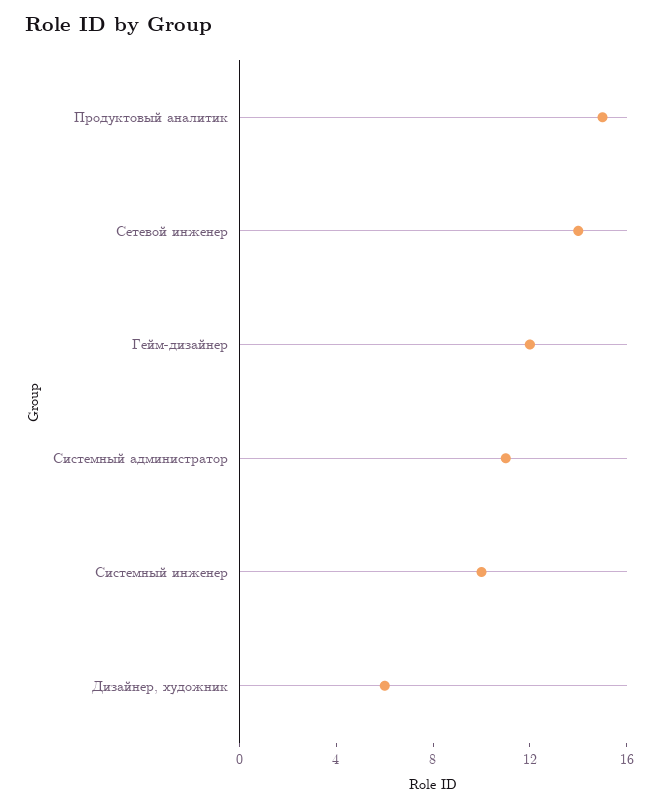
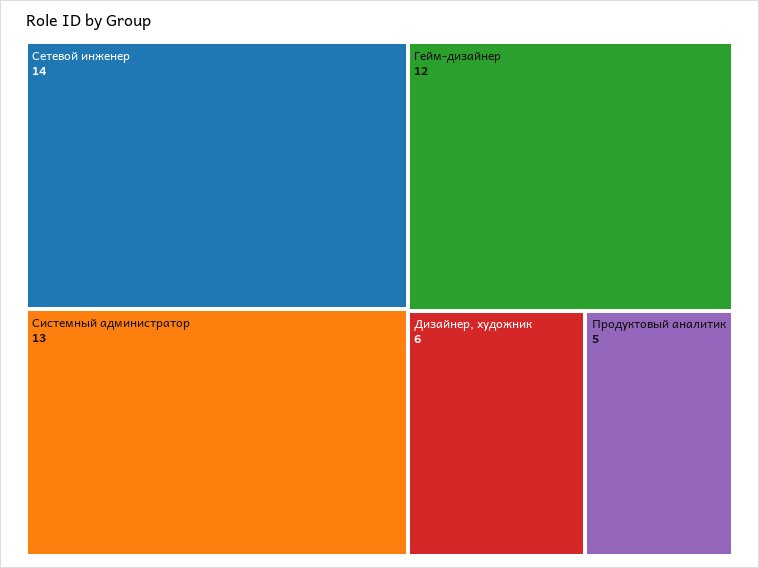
  {
-   "Продуктовый аналитик": 15,
+   "Продуктовый аналитик": 5,
    "Сетевой инженер": 14,
    "Гейм-дизайнер": 12,
-   "Системный администратор": 11,
+   "Системный администратор": 13,
-   "Системный инженер": 10,
    "Дизайнер, художник": 6
  }

